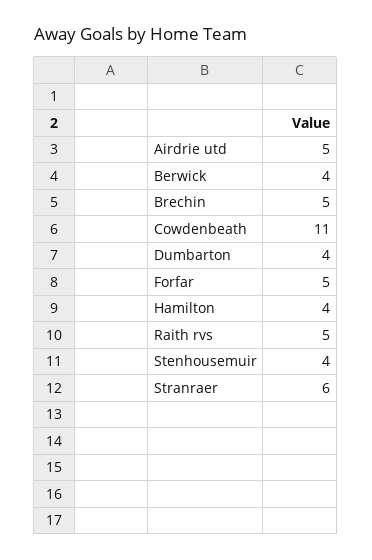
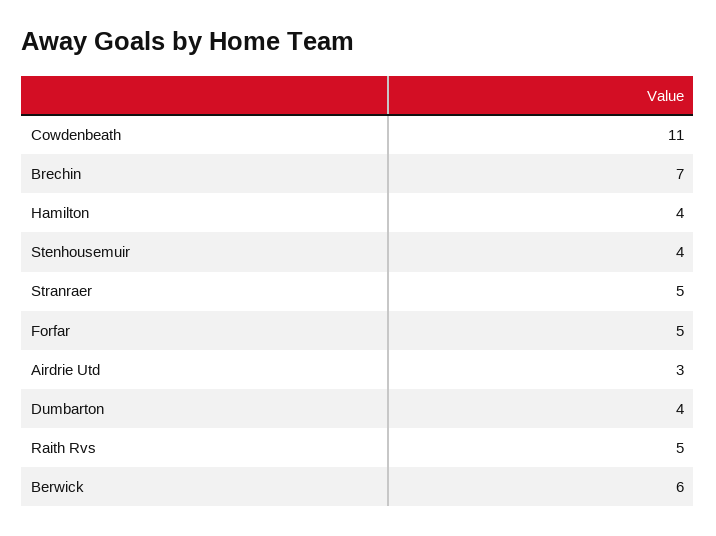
  {
-   "Airdrie utd": 5,
+   "Airdrie utd": 3,
-   "Berwick": 4,
+   "Berwick": 6,
-   "Brechin": 5,
+   "Brechin": 7,
    "Cowdenbeath": 11,
    "Dumbarton": 4,
    "Forfar": 5,
    "Hamilton": 4,
    "Raith rvs": 5,
    "Stenhousemuir": 4,
-   "Stranraer": 6
+   "Stranraer": 5
  }

